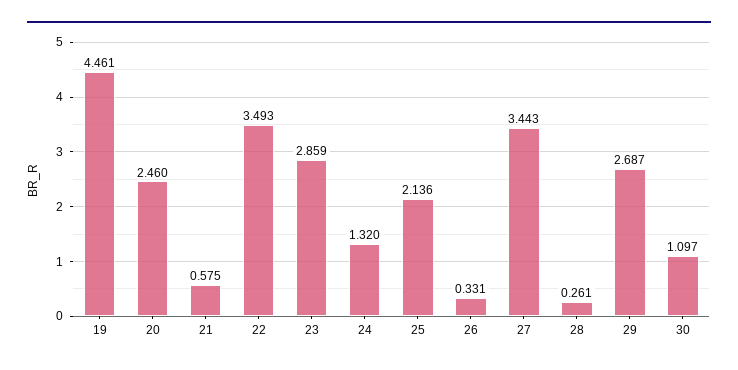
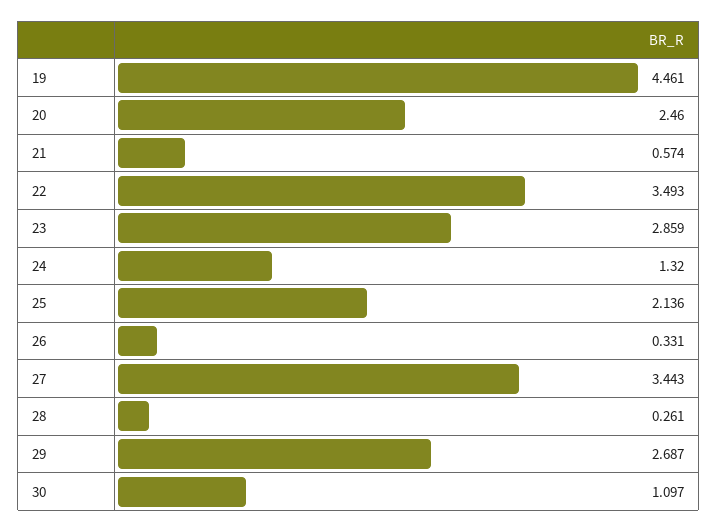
  {
    "19": 4.461,
    "20": 2.46,
-   "21": 0.575,
+   "21": 0.574,
    "22": 3.493,
    "23": 2.859,
    "24": 1.32,
    "25": 2.136,
    "26": 0.331,
    "27": 3.443,
    "28": 0.261,
    "29": 2.687,
    "30": 1.097
  }

